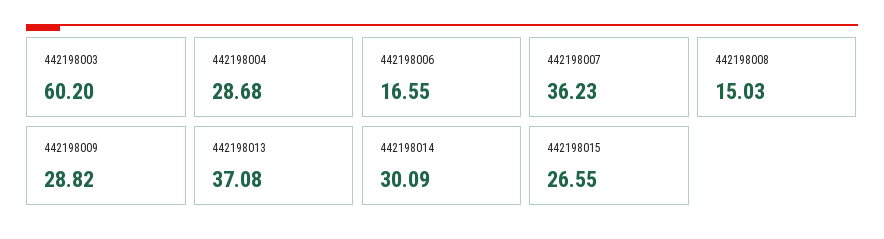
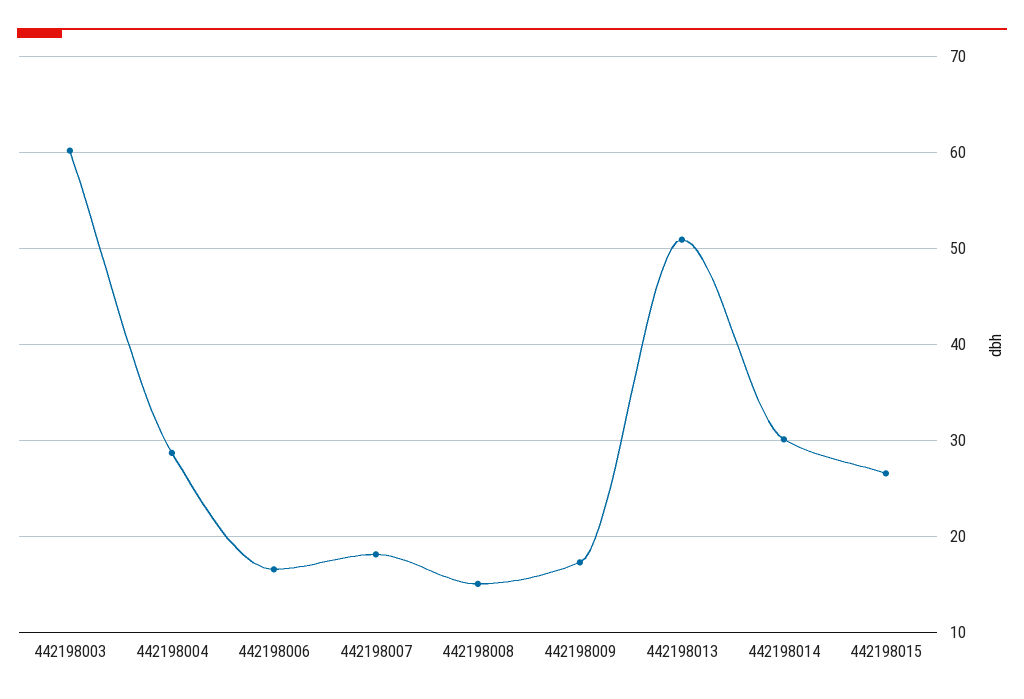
  {
    "442198003": 60.2,
    "442198004": 28.68,
    "442198006": 16.55,
-   "442198007": 36.23,
+   "442198007": 18,
    "442198008": 15.03,
-   "442198009": 28.82,
+   "442198009": 17,
-   "442198013": 37.08,
+   "442198013": 51,
    "442198014": 30.09,
    "442198015": 26.55
  }

